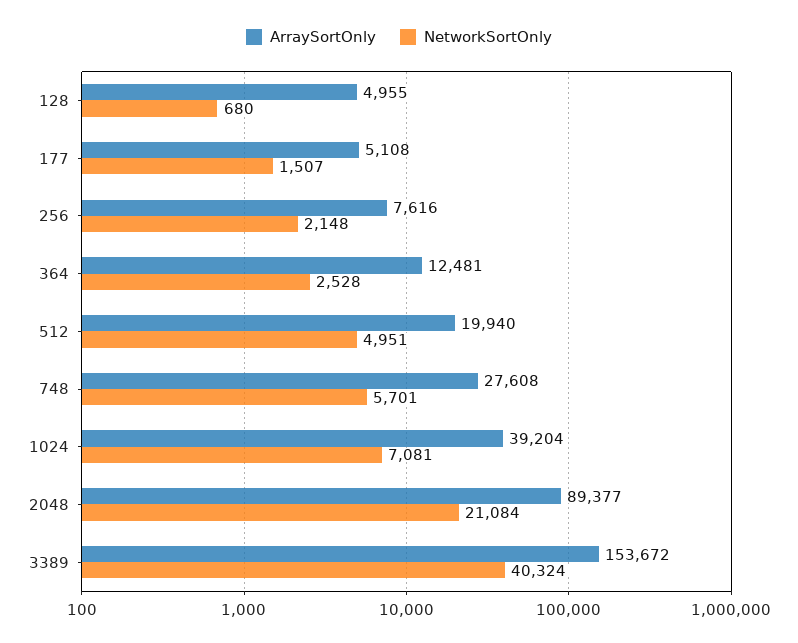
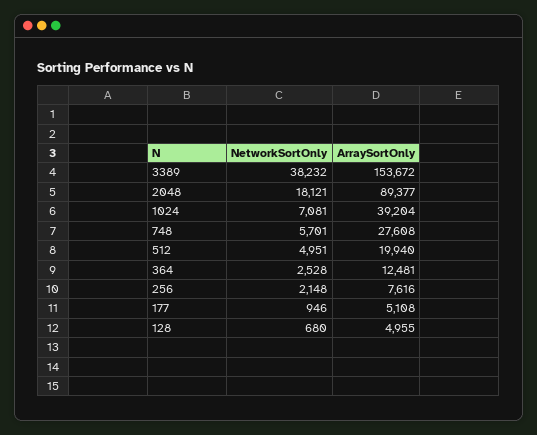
  {
    "ArraySortOnly": {
      "128": 4955,
      "177": 5108,
      "256": 7616,
      "364": 12481,
      "512": 19940,
      "748": 27608,
      "1024": 39204,
      "2048": 89377,
      "3389": 153672
    },
    "NetworkSortOnly": {
      "128": 680,
-     "177": 1507,
+     "177": 946,
      "256": 2148,
      "364": 2528,
      "512": 4951,
      "748": 5701,
      "1024": 7081,
-     "2048": 21084,
+     "2048": 18121,
-     "3389": 40324
+     "3389": 38232
    }
  }

